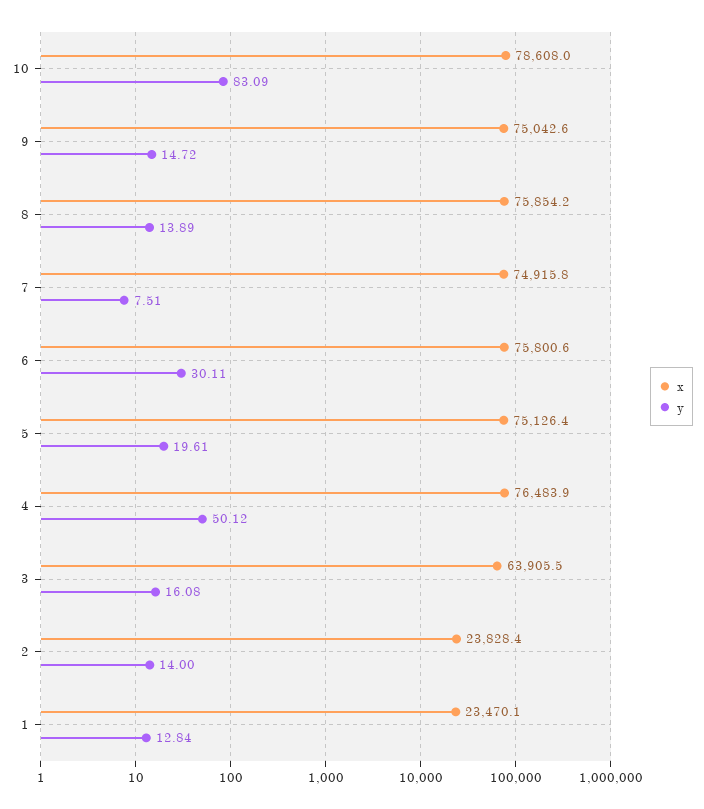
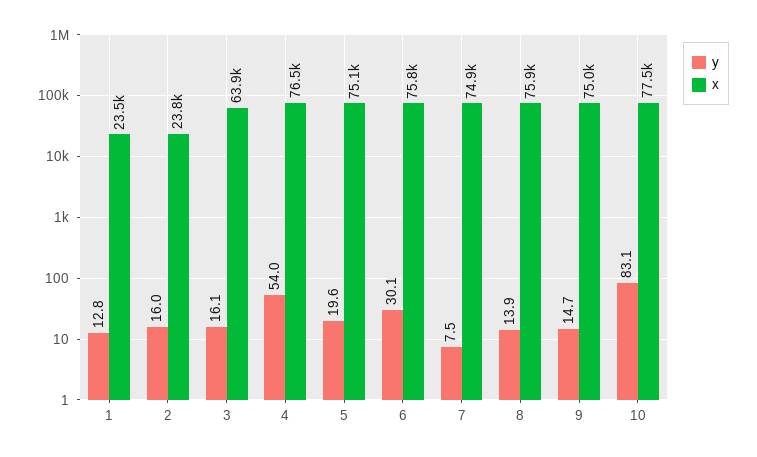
  {
    "x": {
-     "10": 78608,
+     "10": 77500,
      "9": 75042.6,
      "8": 75854.2,
      "7": 74915.8,
      "6": 75800.6,
      "5": 75126.4,
      "4": 76483.9,
      "3": 63905.5,
      "2": 23828.4,
      "1": 23470.1
    },
    "y": {
      "10": 83.09,
      "9": 14.72,
      "8": 13.89,
      "7": 7.51,
      "6": 30.11,
      "5": 19.61,
-     "4": 50.12,
+     "4": 54,
      "3": 16.08,
-     "2": 14,
+     "2": 16,
      "1": 12.84
    }
  }

